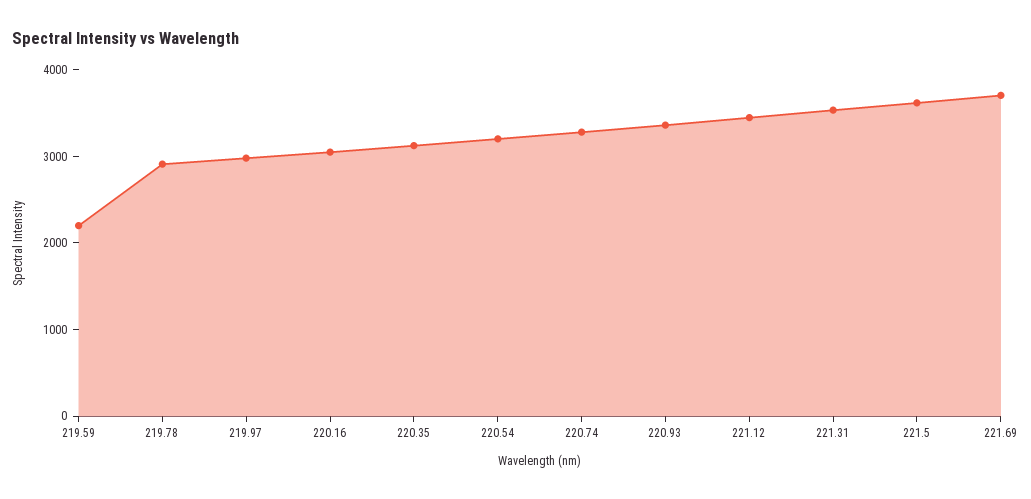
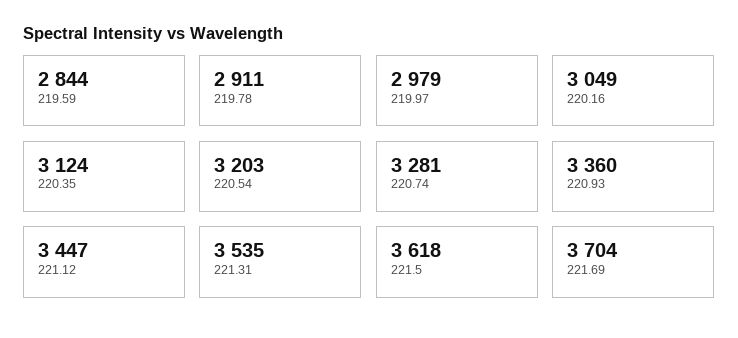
  {
-   "219.59": 2200,
+   "219.59": 2844,
    "219.78": 2911,
    "219.97": 2979,
    "220.16": 3049,
    "220.35": 3124,
    "220.54": 3203,
    "220.74": 3281,
    "220.93": 3360,
    "221.12": 3447,
    "221.31": 3535,
    "221.5": 3618,
    "221.69": 3704
  }

